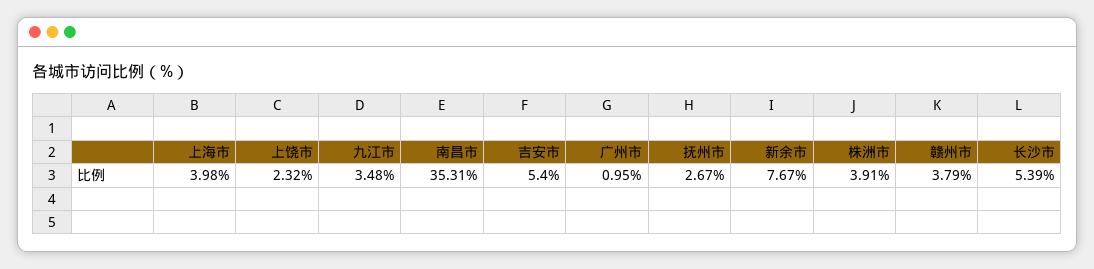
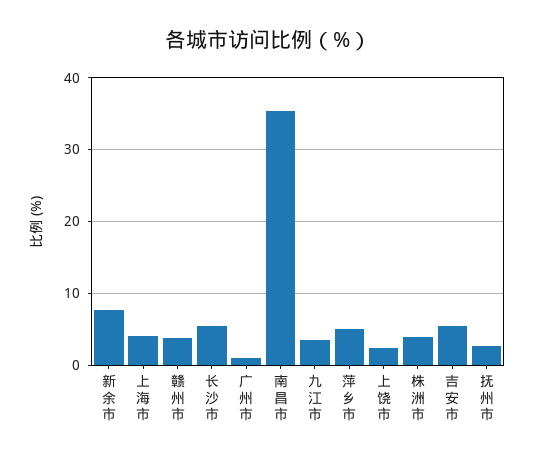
  {
    "上海市": 3.98,
    "上饶市": 2.32,
    "九江市": 3.48,
    "南昌市": 35.31,
    "吉安市": 5.4,
    "广州市": 0.95,
    "抚州市": 2.67,
    "新余市": 7.67,
    "株洲市": 3.91,
    "赣州市": 3.79,
-   "长沙市": 5.39
+   "长沙市": 5.39,
+   "萍乡市": 5
  }

